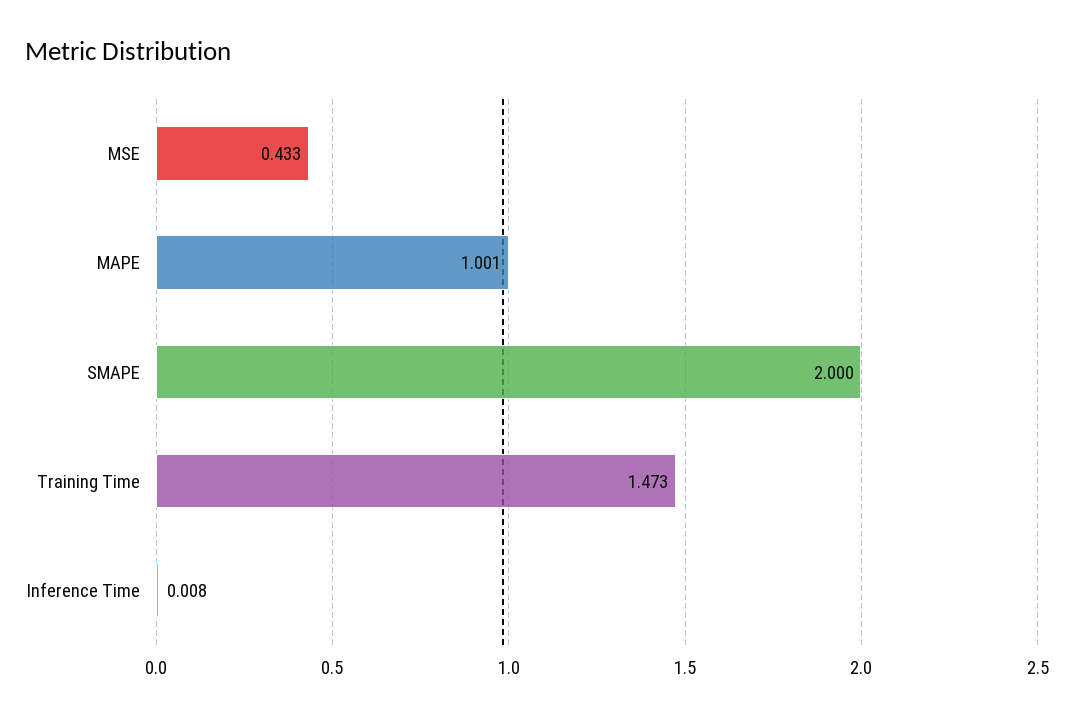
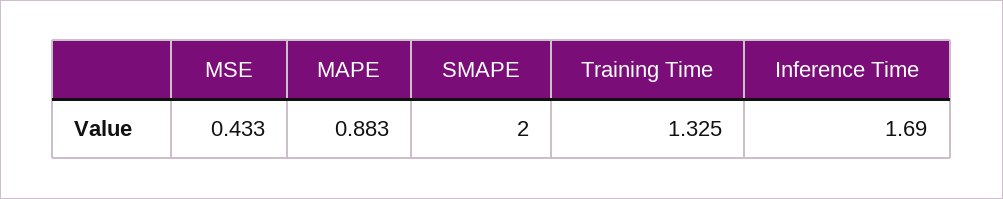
  {
    "MSE": 0.433,
-   "MAPE": 1.001,
+   "MAPE": 0.883,
    "SMAPE": 2,
-   "Training Time": 1.473,
+   "Training Time": 1.325,
-   "Inference Time": 0.008
+   "Inference Time": 1.69
  }

